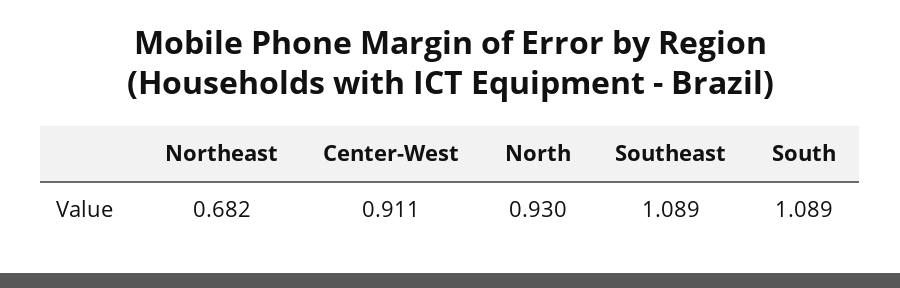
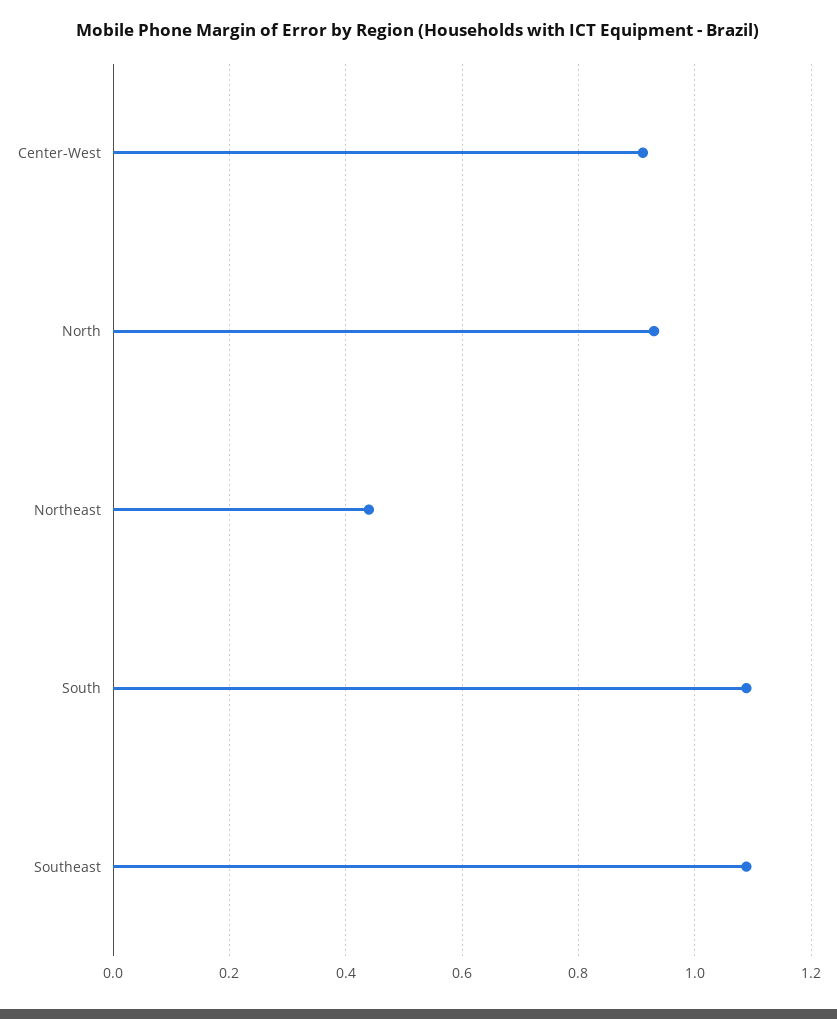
  {
-   "Northeast": 0.682,
+   "Northeast": 0.44,
    "Center-West": 0.911,
    "North": 0.93,
    "Southeast": 1.089,
    "South": 1.089
  }

